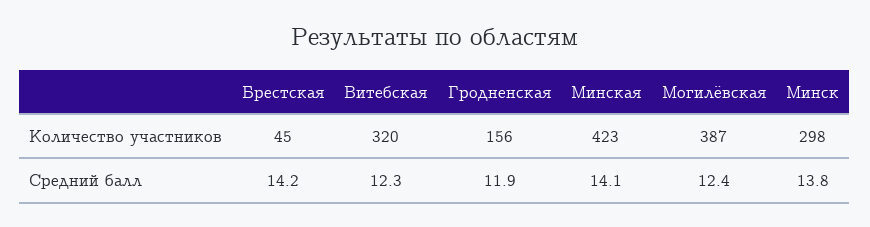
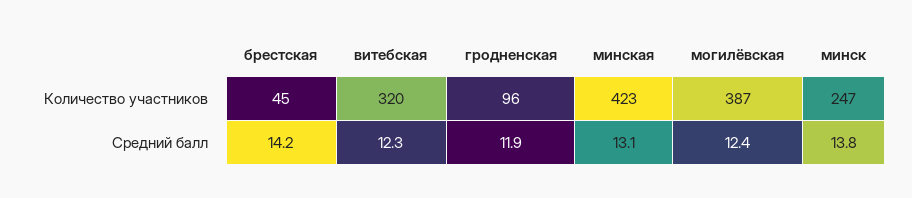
  {
    "Брестская": {
      "Количество участников": 45,
      "Средний балл": 14.2
    },
    "Витебская": {
      "Количество участников": 320,
      "Средний балл": 12.3
    },
    "Гродненская": {
-     "Количество участников": 156,
+     "Количество участников": 96,
      "Средний балл": 11.9
    },
    "Минская": {
      "Количество участников": 423,
-     "Средний балл": 14.1
+     "Средний балл": 13.1
    },
    "Могилёвская": {
      "Количество участников": 387,
      "Средний балл": 12.4
    },
    "Минск": {
-     "Количество участников": 298,
+     "Количество участников": 247,
      "Средний балл": 13.8
    }
  }

